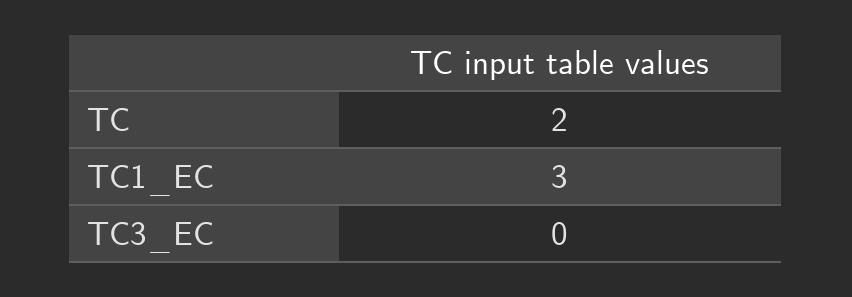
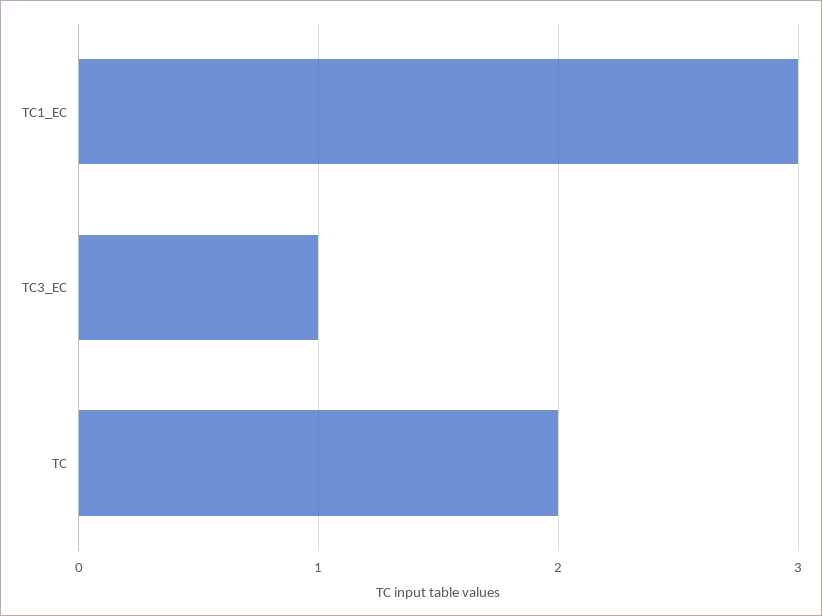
  {
    "TC": 2,
    "TC1_EC": 3,
-   "TC3_EC": 0
+   "TC3_EC": 1
  }

